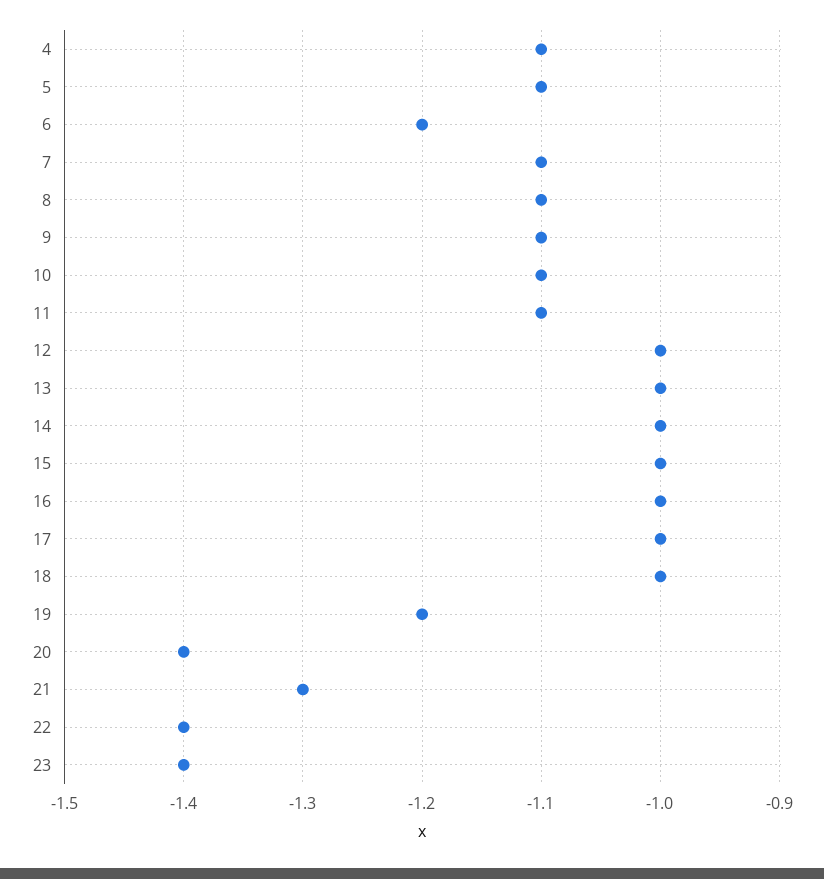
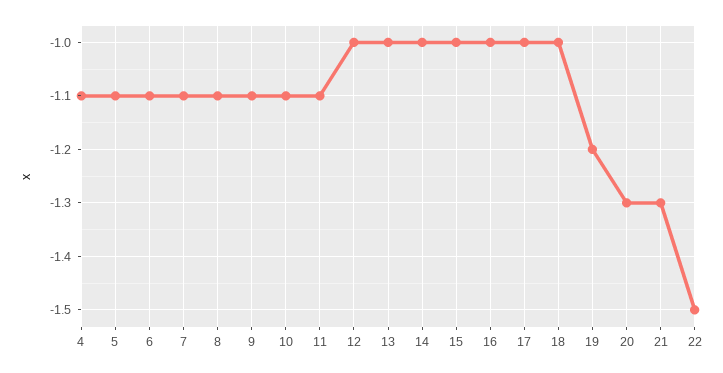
  {
    "4": -1.1,
    "5": -1.1,
-   "6": -1.2,
+   "6": -1.1,
    "7": -1.1,
    "8": -1.1,
    "9": -1.1,
    "10": -1.1,
    "11": -1.1,
    "12": -1,
    "13": -1,
    "14": -1,
    "15": -1,
    "16": -1,
    "17": -1,
    "18": -1,
    "19": -1.2,
-   "20": -1.4,
+   "20": -1.3,
    "21": -1.3,
-   "22": -1.4,
+   "22": -1.5
-   "23": -1.4
  }

